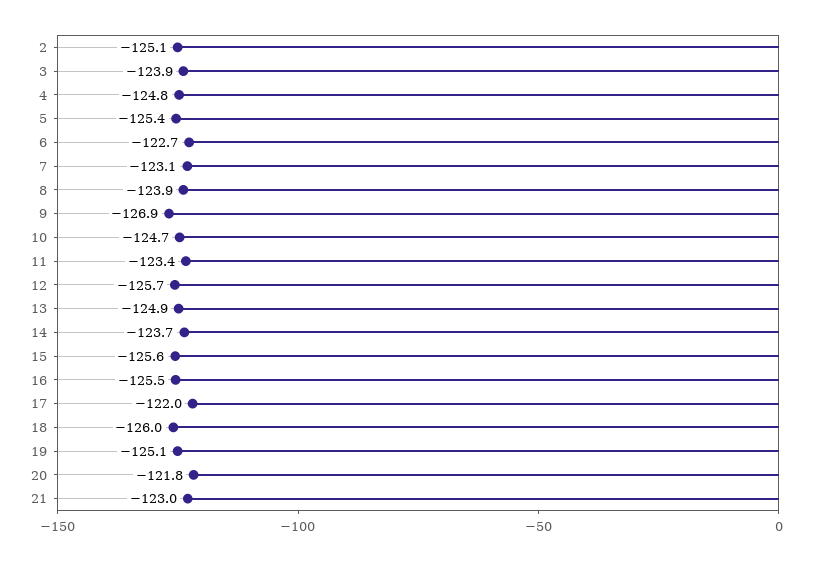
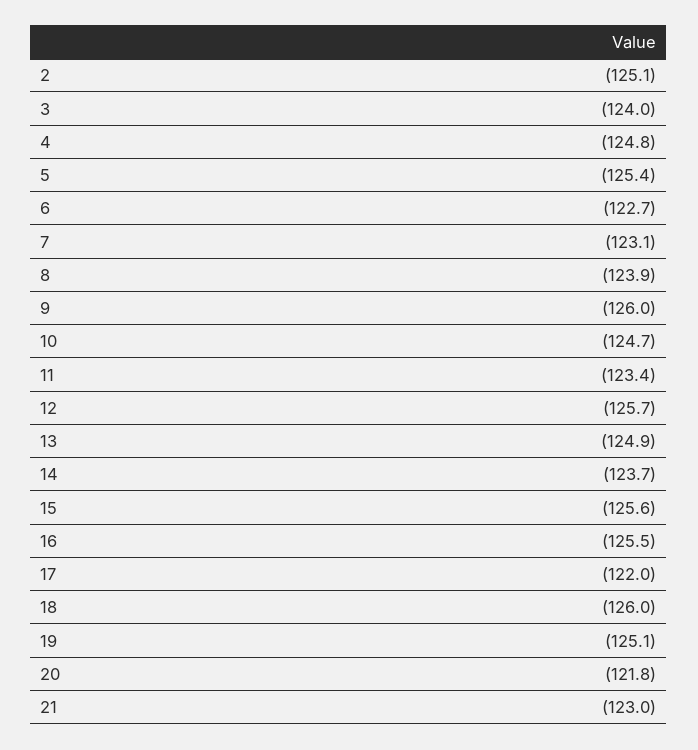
  {
    "2": -125.1,
-   "3": -123.9,
+   "3": -124,
    "4": -124.8,
    "5": -125.4,
    "6": -122.7,
    "7": -123.1,
    "8": -123.9,
-   "9": -126.9,
+   "9": -126,
    "10": -124.7,
    "11": -123.4,
    "12": -125.7,
    "13": -124.9,
    "14": -123.7,
    "15": -125.6,
    "16": -125.5,
    "17": -122,
    "18": -126,
    "19": -125.1,
    "20": -121.8,
    "21": -123
  }

